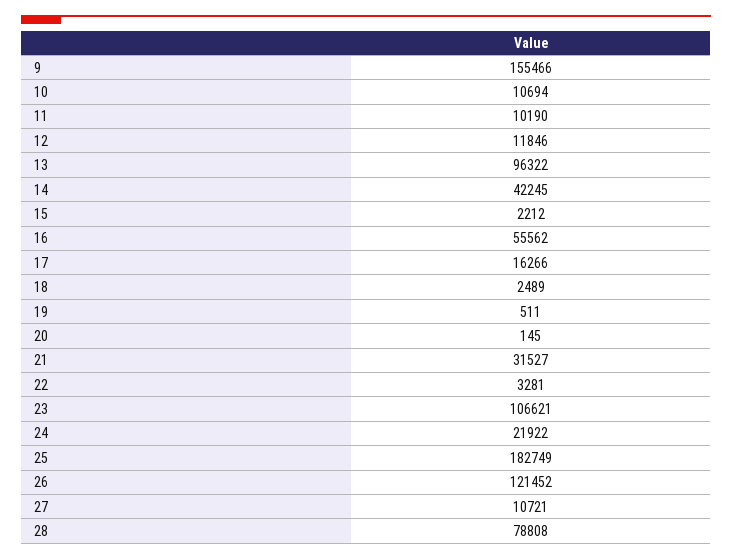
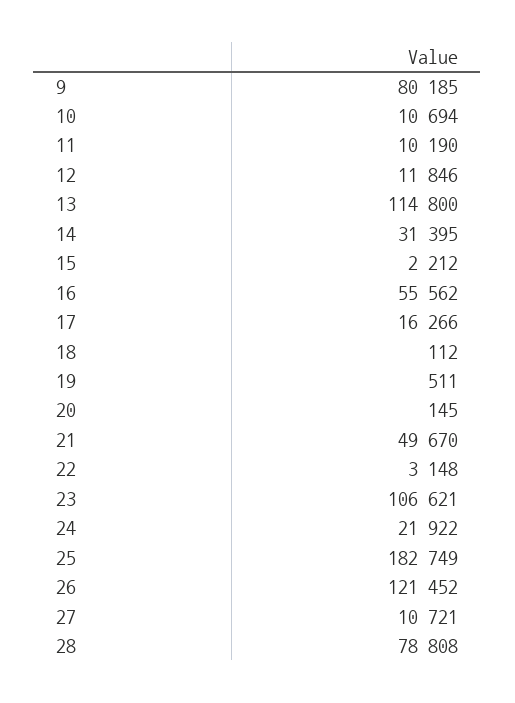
  {
-   "9": 155466,
+   "9": 80185,
    "10": 10694,
    "11": 10190,
    "12": 11846,
-   "13": 96322,
+   "13": 114800,
-   "14": 42245,
+   "14": 31395,
    "15": 2212,
    "16": 55562,
    "17": 16266,
-   "18": 2489,
+   "18": 112,
    "19": 511,
    "20": 145,
-   "21": 31527,
+   "21": 49670,
-   "22": 3281,
+   "22": 3148,
    "23": 106621,
    "24": 21922,
    "25": 182749,
    "26": 121452,
    "27": 10721,
    "28": 78808
  }

